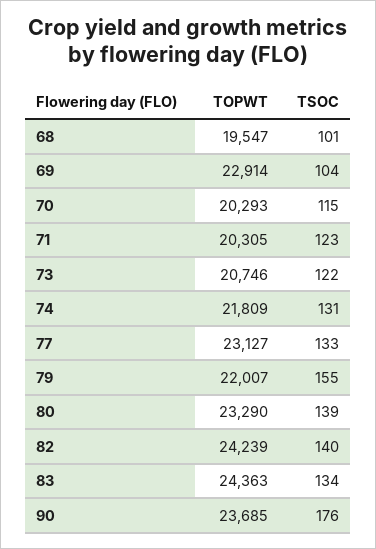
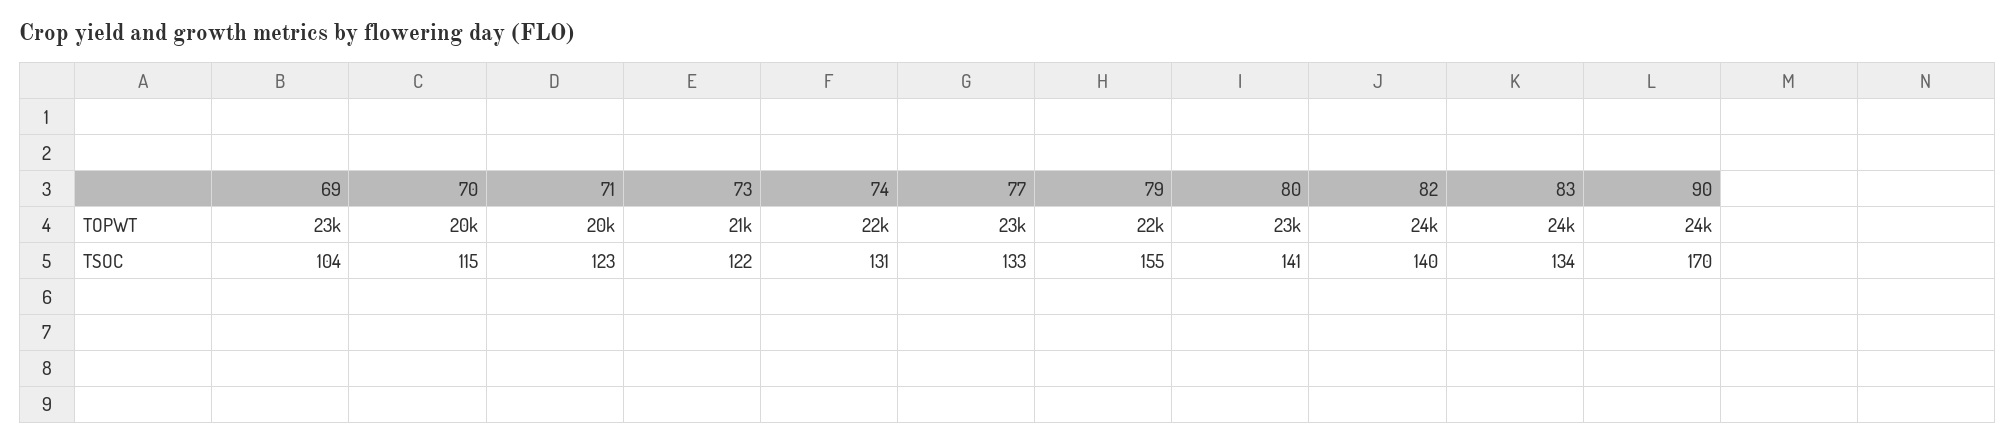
  {
    "TOPWT": {
-     "68": 19547,
      "69": 22914,
      "70": 20293,
      "71": 20305,
      "73": 20746,
      "74": 21809,
      "77": 23127,
      "79": 22007,
      "80": 23290,
      "82": 24239,
      "83": 24363,
      "90": 23685
    },
    "TSOC": {
-     "68": 101,
      "69": 104,
      "70": 115,
      "71": 123,
      "73": 122,
      "74": 131,
      "77": 133,
      "79": 155,
-     "80": 139,
+     "80": 141,
      "82": 140,
      "83": 134,
-     "90": 176
+     "90": 170
    }
  }

